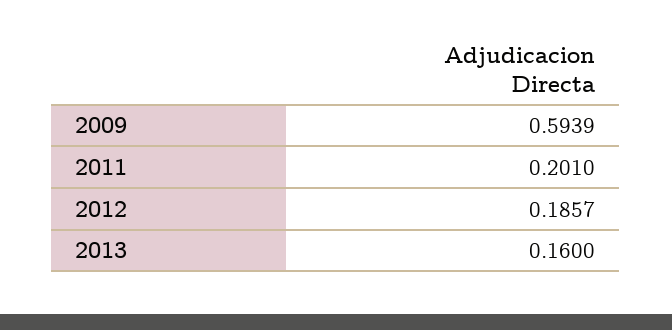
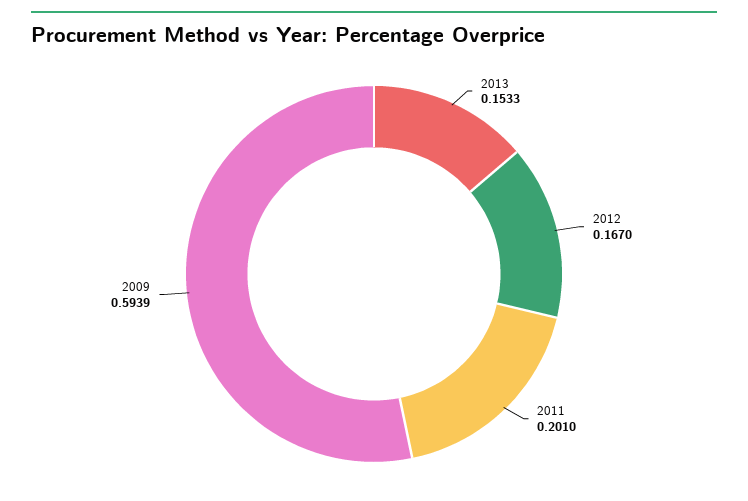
  {
    "2009": 0.5939,
    "2011": 0.201,
-   "2012": 0.1857,
+   "2012": 0.167,
-   "2013": 0.16
+   "2013": 0.1533
  }

